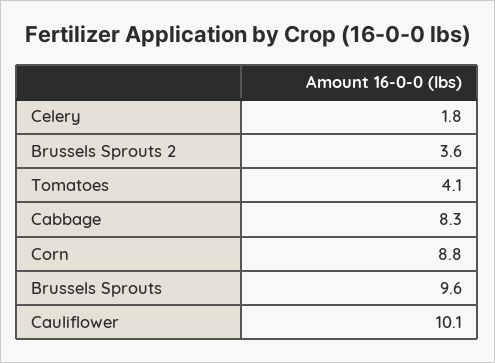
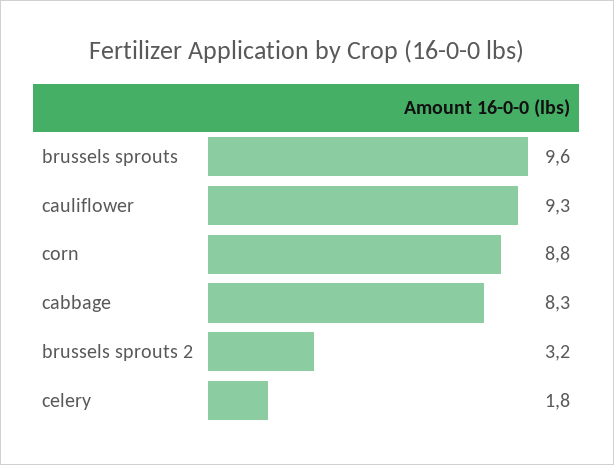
  {
    "Celery": 1.8,
-   "Brussels Sprouts 2": 3.6,
+   "Brussels Sprouts 2": 3.2,
-   "Tomatoes": 4.1,
    "Cabbage": 8.3,
    "Corn": 8.8,
    "Brussels Sprouts": 9.6,
-   "Cauliflower": 10.1
+   "Cauliflower": 9.3
  }

